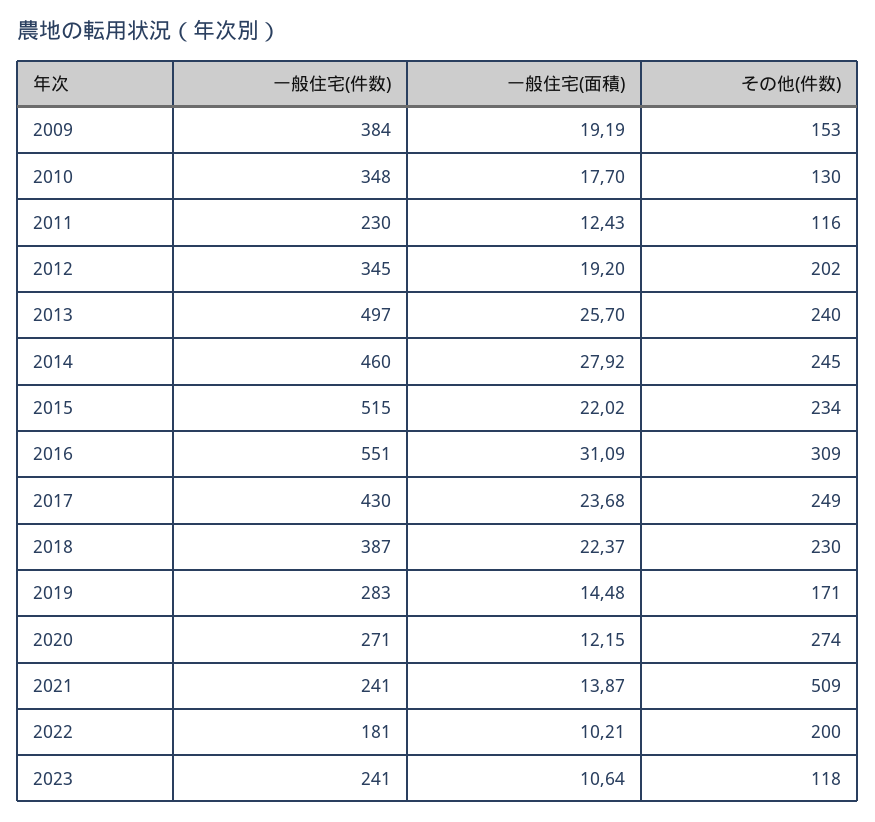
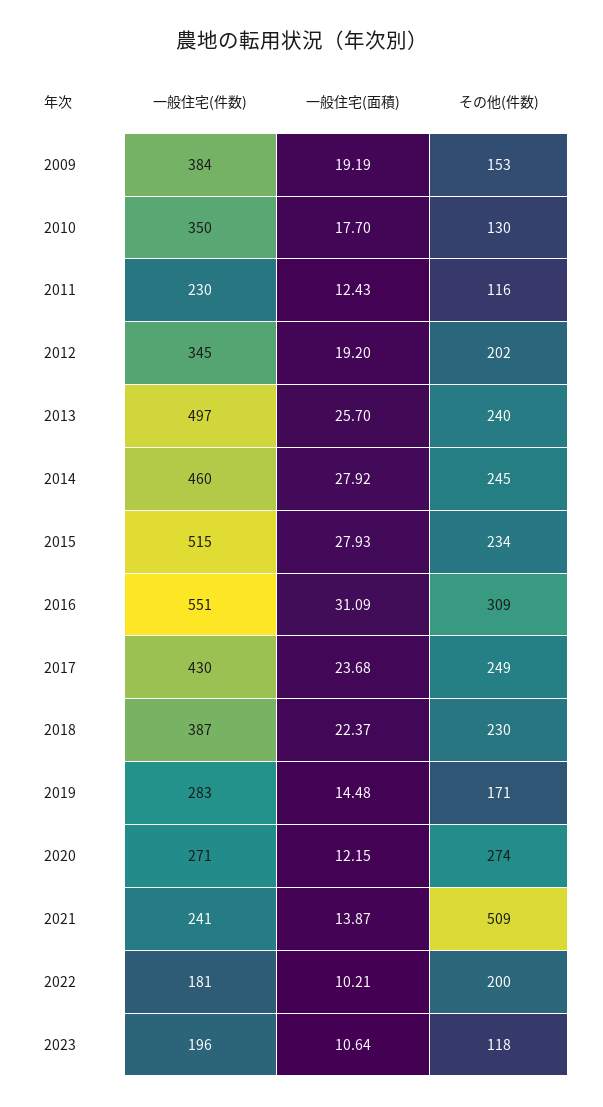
  {
    "一般住宅(件数)": {
      "2009": 384,
-     "2010": 348,
+     "2010": 350,
      "2011": 230,
      "2012": 345,
      "2013": 497,
      "2014": 460,
      "2015": 515,
      "2016": 551,
      "2017": 430,
      "2018": 387,
      "2019": 283,
      "2020": 271,
      "2021": 241,
      "2022": 181,
-     "2023": 241
+     "2023": 196
    },
    "一般住宅(面積)": {
      "2009": 19.19,
      "2010": 17.7,
      "2011": 12.43,
      "2012": 19.2,
      "2013": 25.7,
      "2014": 27.92,
-     "2015": 22.02,
+     "2015": 27.93,
      "2016": 31.09,
      "2017": 23.68,
      "2018": 22.37,
      "2019": 14.48,
      "2020": 12.15,
      "2021": 13.87,
      "2022": 10.21,
      "2023": 10.64
    },
    "その他(件数)": {
      "2009": 153,
      "2010": 130,
      "2011": 116,
      "2012": 202,
      "2013": 240,
      "2014": 245,
      "2015": 234,
      "2016": 309,
      "2017": 249,
      "2018": 230,
      "2019": 171,
      "2020": 274,
      "2021": 509,
      "2022": 200,
      "2023": 118
    }
  }

